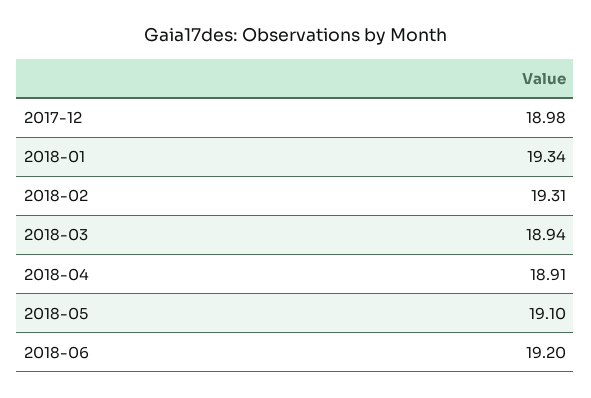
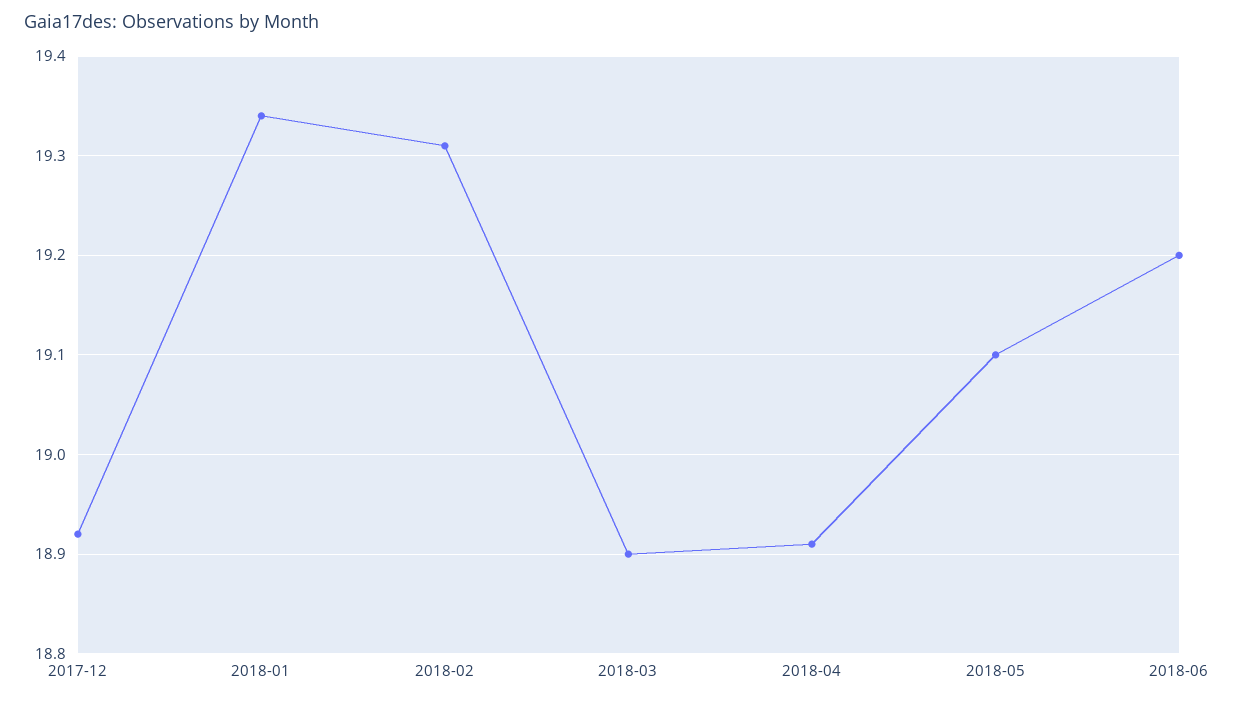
  {
-   "2017-12": 18.98,
+   "2017-12": 18.92,
    "2018-01": 19.34,
    "2018-02": 19.31,
-   "2018-03": 18.94,
+   "2018-03": 18.9,
    "2018-04": 18.91,
    "2018-05": 19.1,
    "2018-06": 19.2
  }

